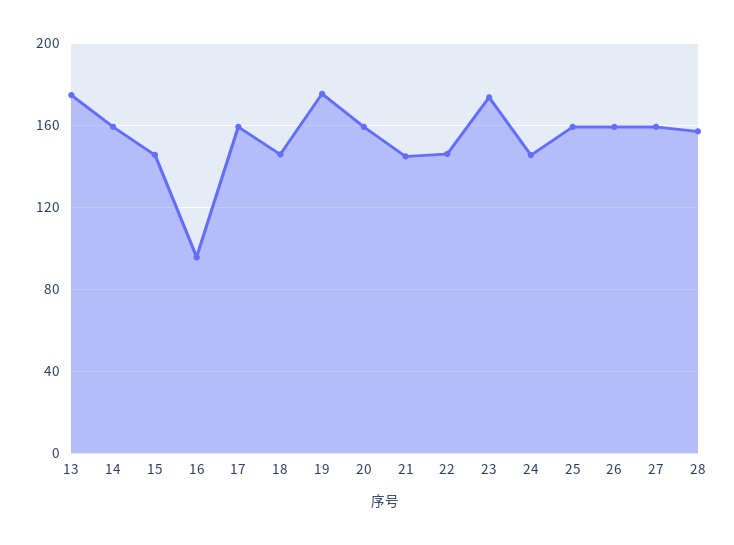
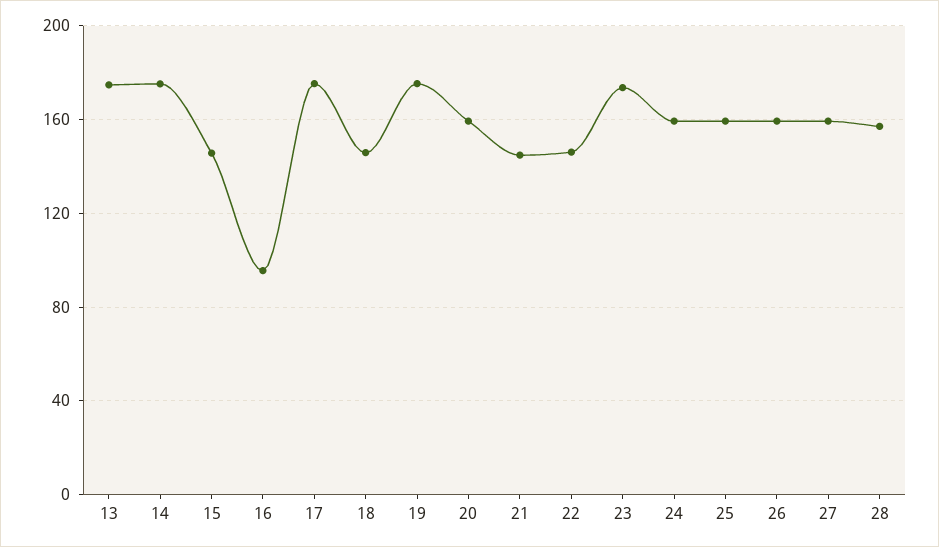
  {
    "13": 175,
-   "14": 160,
+   "14": 175,
    "15": 145,
    "16": 95,
-   "17": 160,
+   "17": 175,
    "18": 145,
    "19": 175,
    "20": 160,
    "21": 145,
    "22": 145,
    "23": 175,
-   "24": 145,
+   "24": 160,
    "25": 160,
    "26": 160,
    "27": 160,
    "28": 155
  }

